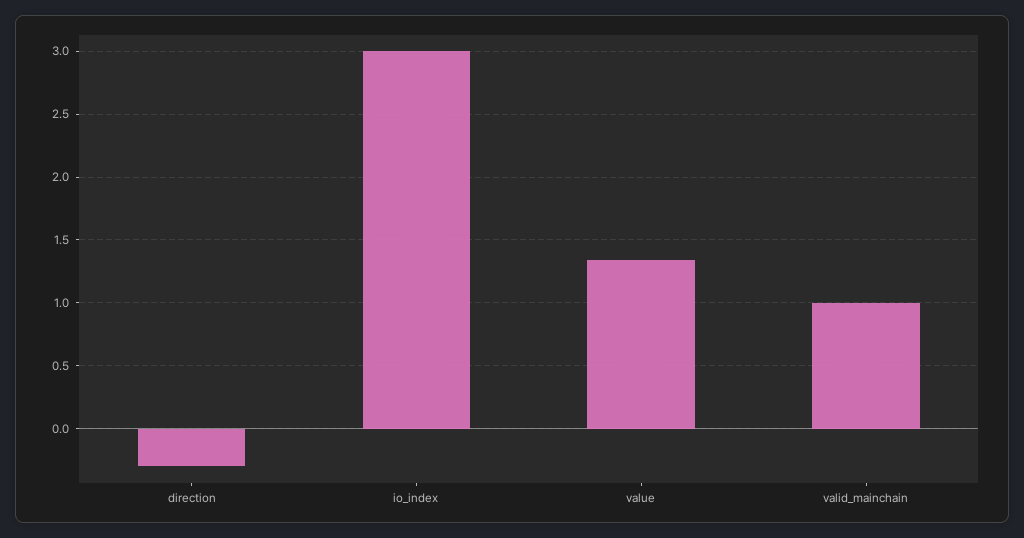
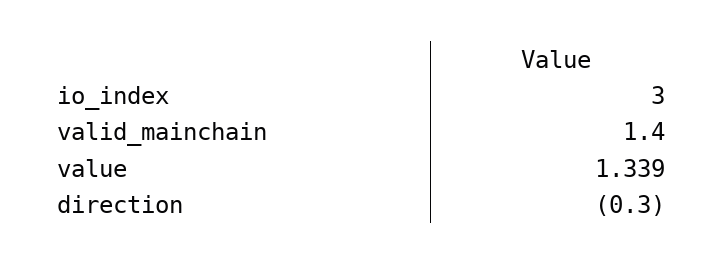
  {
    "direction": -0.3,
    "io_index": 3,
    "value": 1.339,
-   "valid_mainchain": 1
+   "valid_mainchain": 1.4
  }

